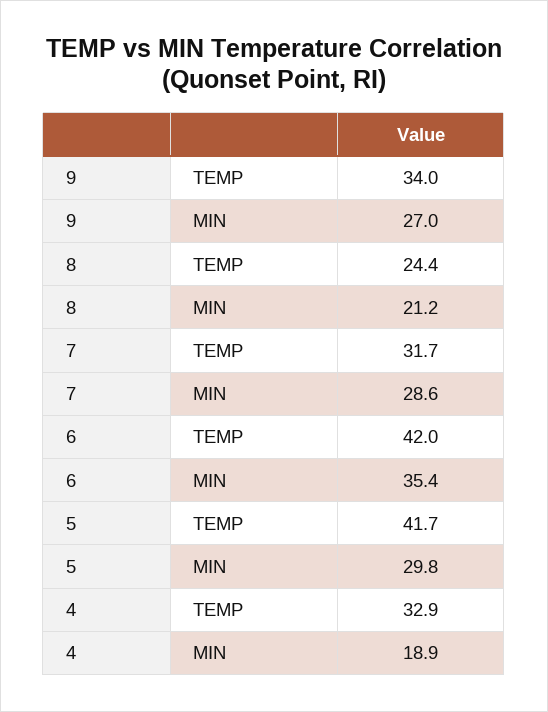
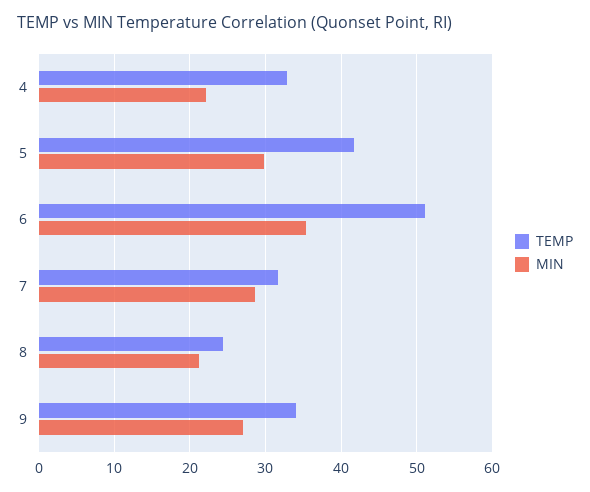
  {
    "TEMP": {
      "9": 34,
      "8": 24.4,
      "7": 31.7,
-     "6": 42,
+     "6": 51,
      "5": 41.7,
      "4": 32.9
    },
    "MIN": {
      "9": 27,
      "8": 21.2,
      "7": 28.6,
      "6": 35.4,
      "5": 29.8,
-     "4": 18.9
+     "4": 22
    }
  }

